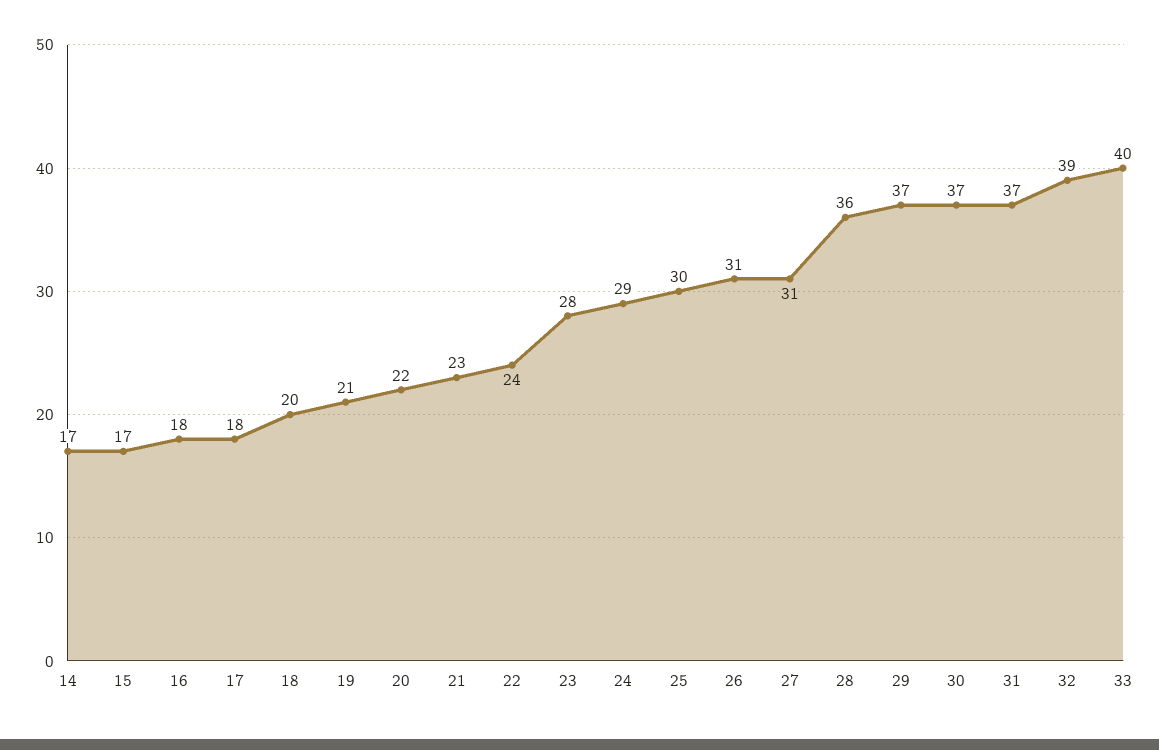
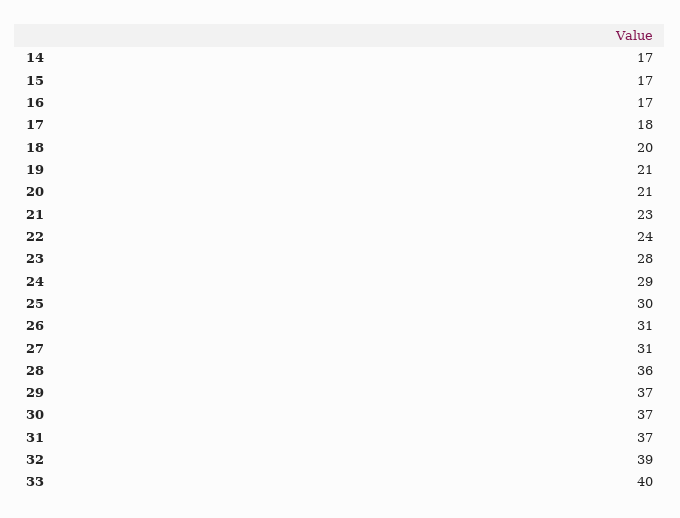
  {
    "14": 17,
    "15": 17,
-   "16": 18,
+   "16": 17,
    "17": 18,
    "18": 20,
    "19": 21,
-   "20": 22,
+   "20": 21,
    "21": 23,
    "22": 24,
    "23": 28,
    "24": 29,
    "25": 30,
    "26": 31,
    "27": 31,
    "28": 36,
    "29": 37,
    "30": 37,
    "31": 37,
    "32": 39,
    "33": 40
  }

